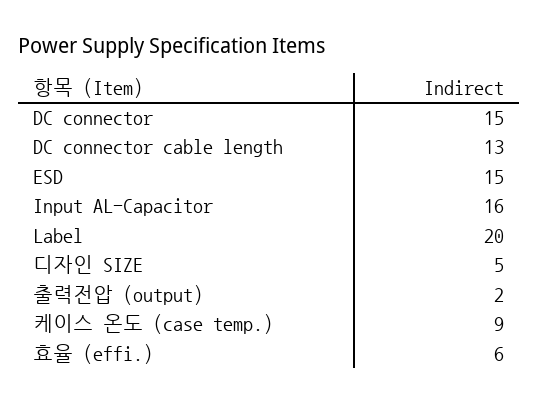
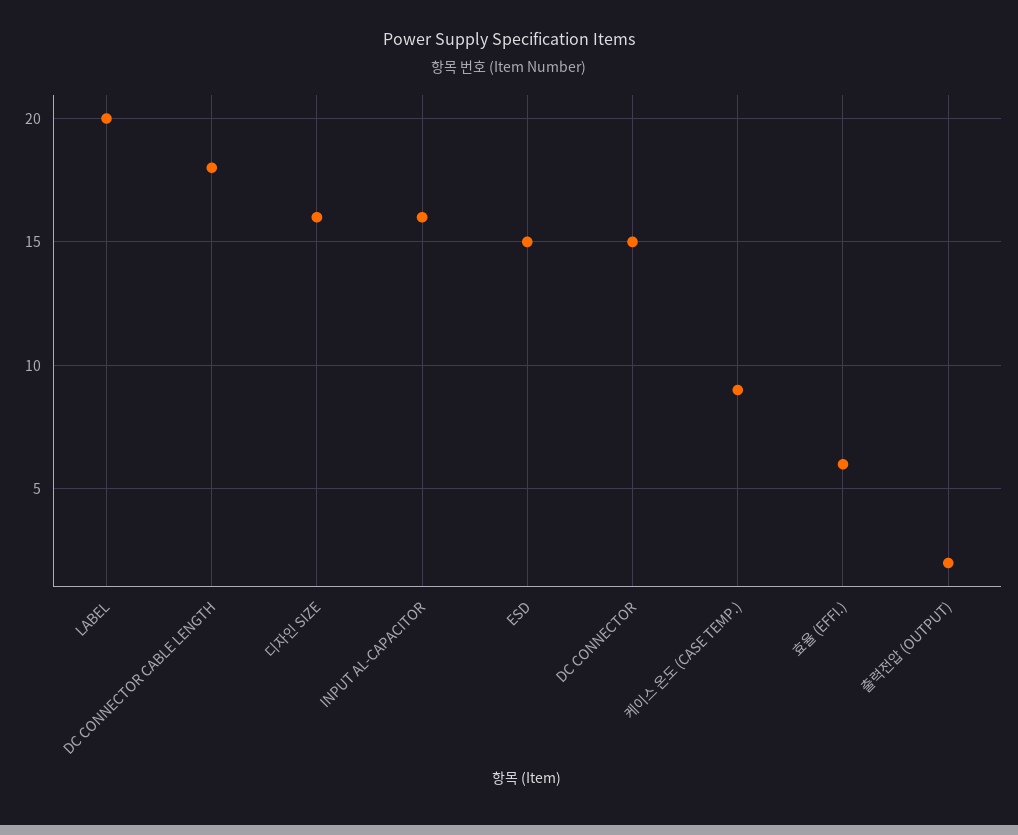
  {
    "DC connector": 15,
-   "DC connector cable length": 13,
+   "DC connector cable length": 18,
    "ESD": 15,
    "Input AL-Capacitor": 16,
    "Label": 20,
-   "디자인 SIZE": 5,
+   "디자인 SIZE": 16,
    "출력전압 (output)": 2,
    "케이스 온도 (case temp.)": 9,
    "효율 (effi.)": 6
  }

